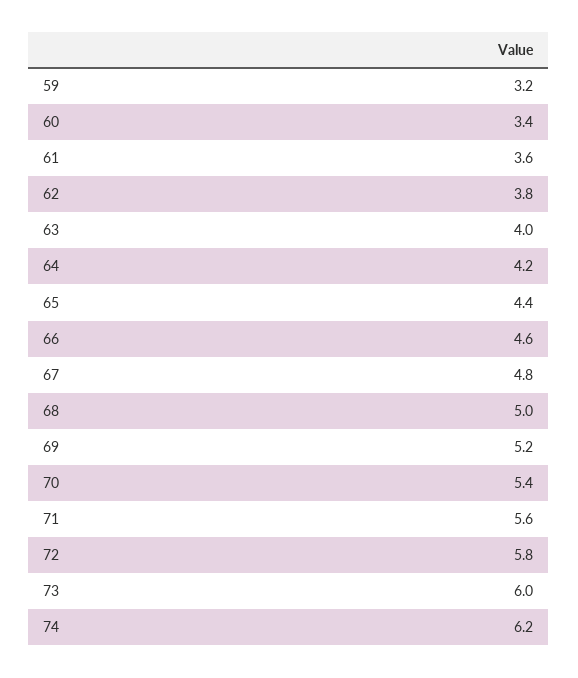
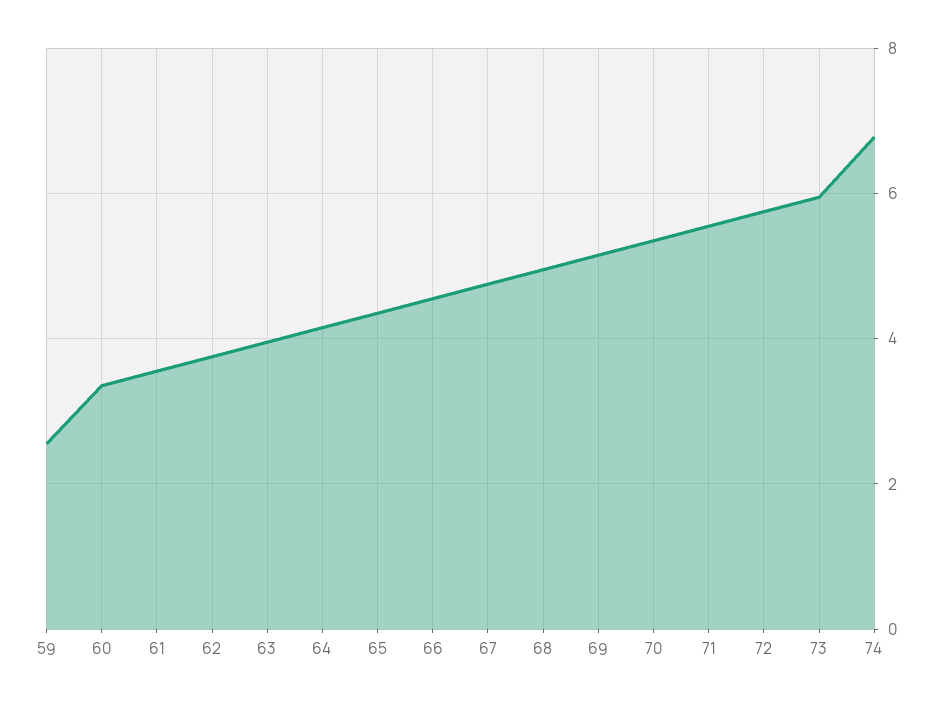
  {
-   "59": 3.2,
+   "59": 2.6,
    "60": 3.4,
    "61": 3.6,
    "62": 3.8,
    "63": 4,
    "64": 4.2,
    "65": 4.4,
    "66": 4.6,
    "67": 4.8,
    "68": 5,
    "69": 5.2,
    "70": 5.4,
    "71": 5.6,
    "72": 5.8,
    "73": 6,
-   "74": 6.2
+   "74": 6.8
  }

